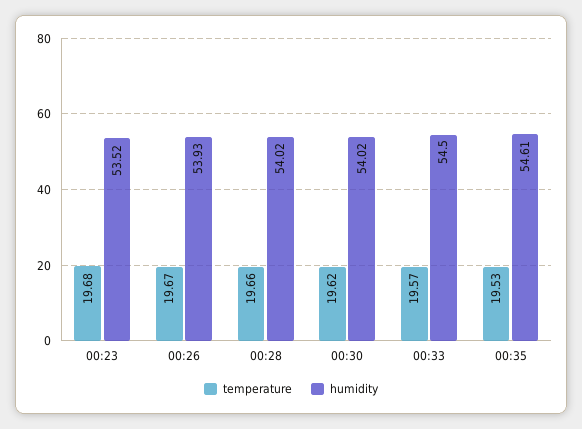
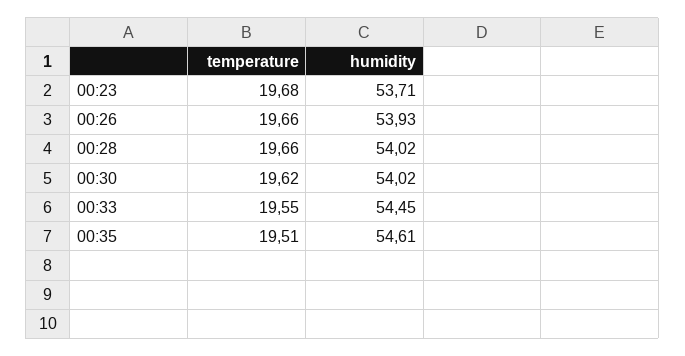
  {
    "temperature": {
      "00:23": 19.68,
-     "00:26": 19.67,
+     "00:26": 19.66,
      "00:28": 19.66,
      "00:30": 19.62,
-     "00:33": 19.57,
+     "00:33": 19.55,
-     "00:35": 19.53
+     "00:35": 19.51
    },
    "humidity": {
-     "00:23": 53.52,
+     "00:23": 53.71,
      "00:26": 53.93,
      "00:28": 54.02,
      "00:30": 54.02,
-     "00:33": 54.5,
+     "00:33": 54.45,
      "00:35": 54.61
    }
  }

